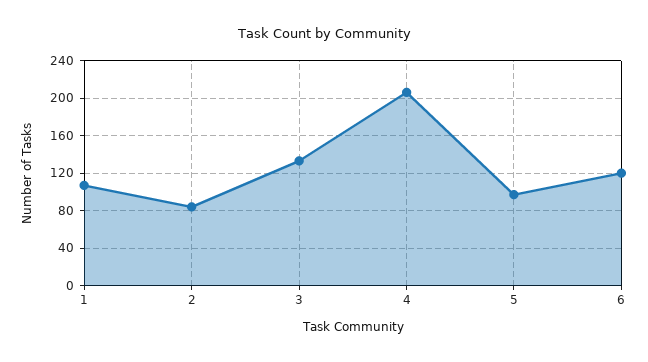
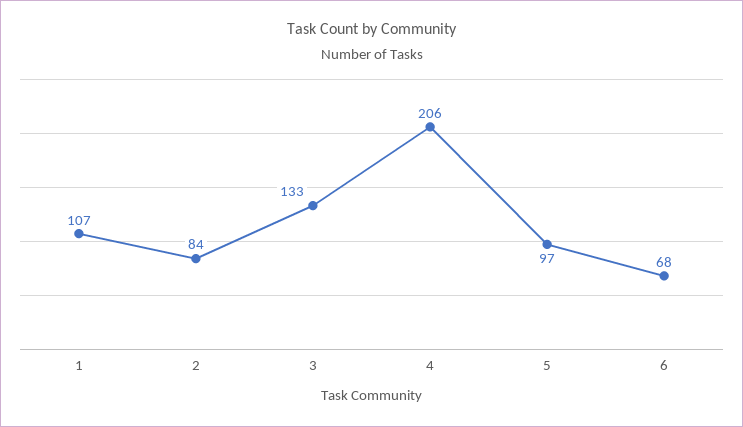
  {
    "1": 107,
    "2": 84,
    "3": 133,
    "4": 206,
    "5": 97,
-   "6": 120
+   "6": 68
  }

